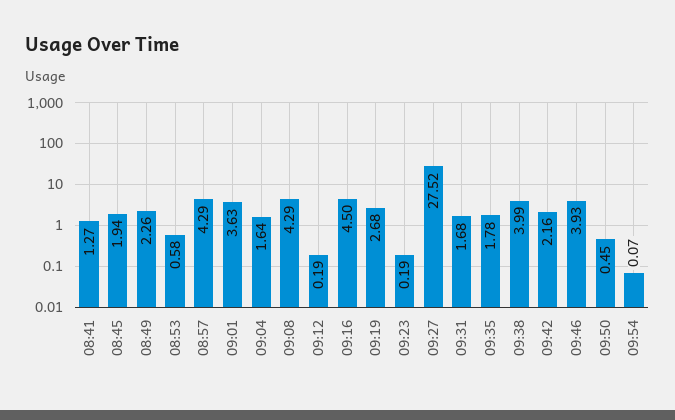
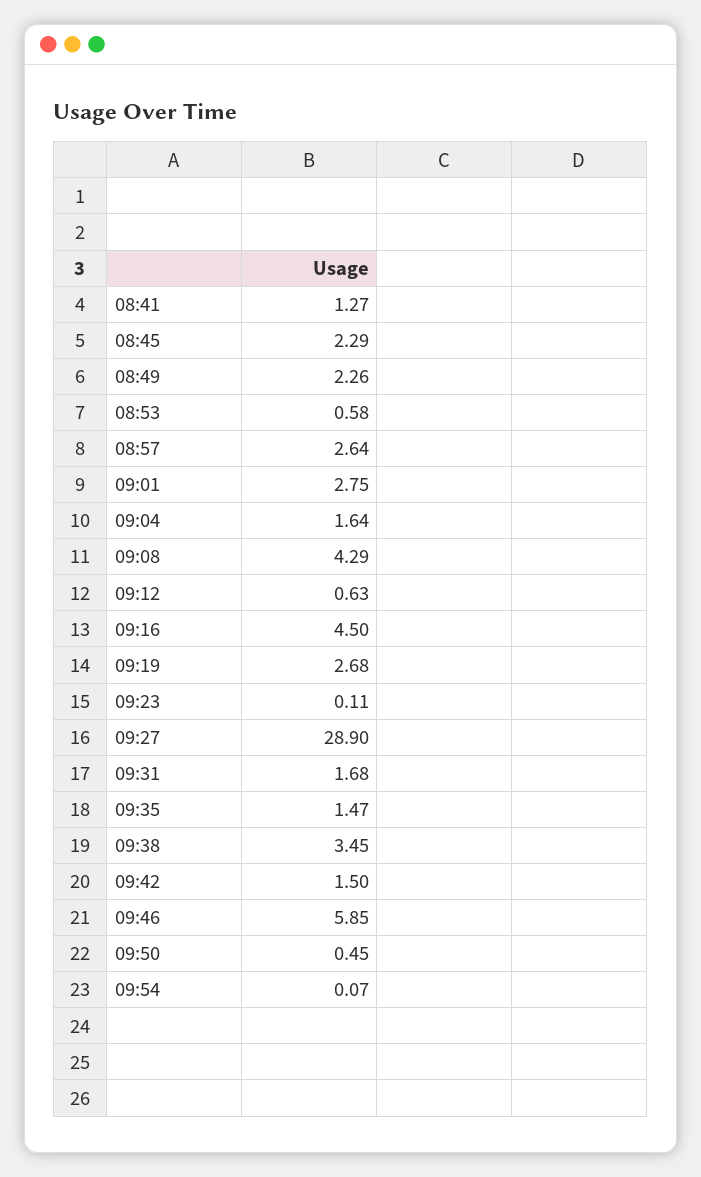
  {
    "08:41": 1.27,
-   "08:45": 1.94,
+   "08:45": 2.29,
    "08:49": 2.26,
    "08:53": 0.58,
-   "08:57": 4.29,
+   "08:57": 2.64,
-   "09:01": 3.63,
+   "09:01": 2.75,
    "09:04": 1.64,
    "09:08": 4.29,
-   "09:12": 0.19,
+   "09:12": 0.63,
    "09:16": 4.5,
    "09:19": 2.68,
-   "09:23": 0.19,
+   "09:23": 0.11,
-   "09:27": 27.52,
+   "09:27": 28.9,
    "09:31": 1.68,
-   "09:35": 1.78,
+   "09:35": 1.47,
-   "09:38": 3.99,
+   "09:38": 3.45,
-   "09:42": 2.16,
+   "09:42": 1.5,
-   "09:46": 3.93,
+   "09:46": 5.85,
    "09:50": 0.45,
    "09:54": 0.07
  }

